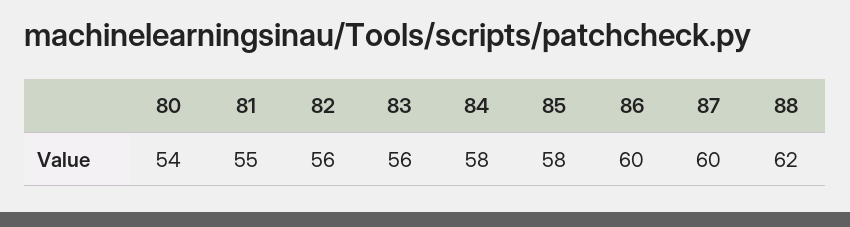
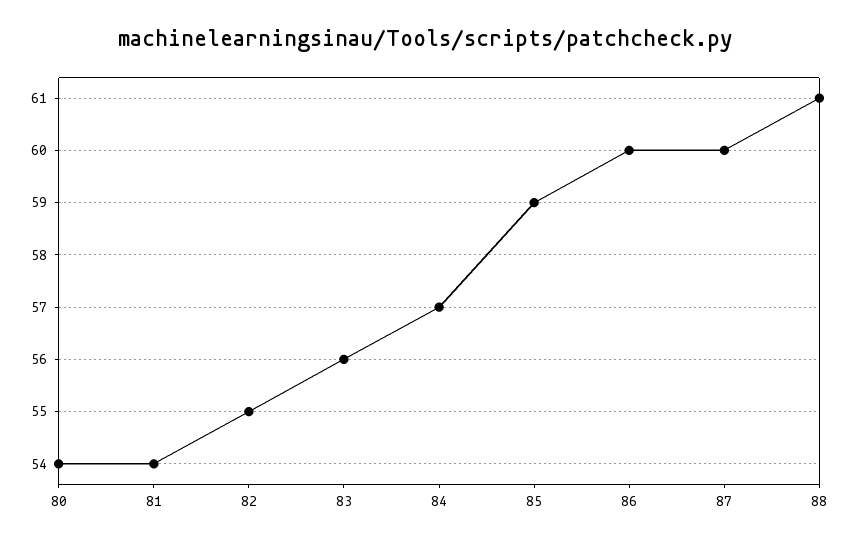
  {
    "80": 54,
-   "81": 55,
+   "81": 54,
-   "82": 56,
+   "82": 55,
    "83": 56,
-   "84": 58,
+   "84": 57,
-   "85": 58,
+   "85": 59,
    "86": 60,
    "87": 60,
-   "88": 62
+   "88": 61
  }

